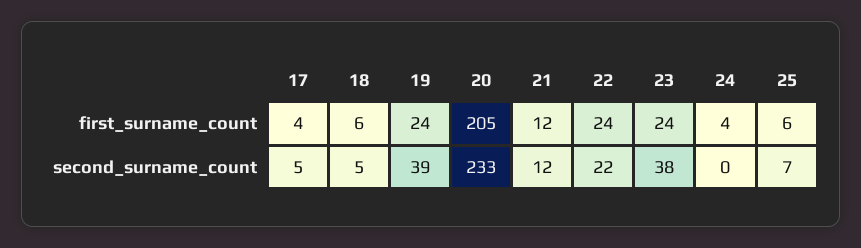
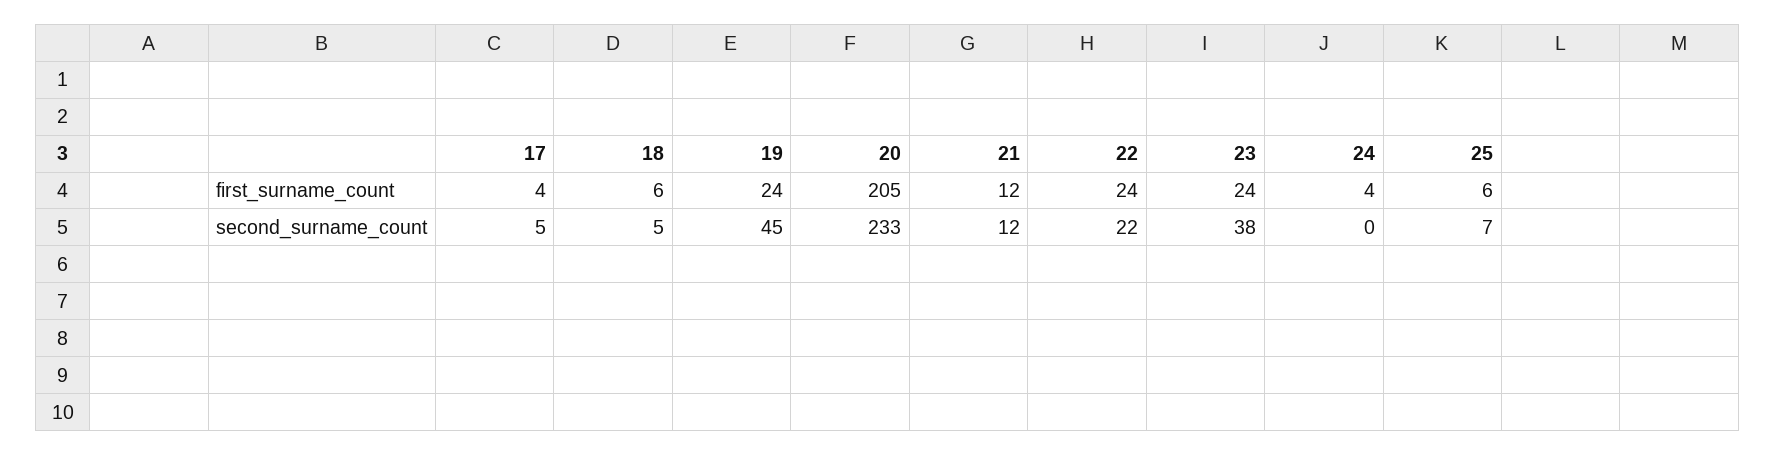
  {
    "17": {
      "first_surname_count": 4,
      "second_surname_count": 5
    },
    "18": {
      "first_surname_count": 6,
      "second_surname_count": 5
    },
    "19": {
      "first_surname_count": 24,
-     "second_surname_count": 39
+     "second_surname_count": 45
    },
    "20": {
      "first_surname_count": 205,
      "second_surname_count": 233
    },
    "21": {
      "first_surname_count": 12,
      "second_surname_count": 12
    },
    "22": {
      "first_surname_count": 24,
      "second_surname_count": 22
    },
    "23": {
      "first_surname_count": 24,
      "second_surname_count": 38
    },
    "24": {
      "first_surname_count": 4,
      "second_surname_count": 0
    },
    "25": {
      "first_surname_count": 6,
      "second_surname_count": 7
    }
  }

